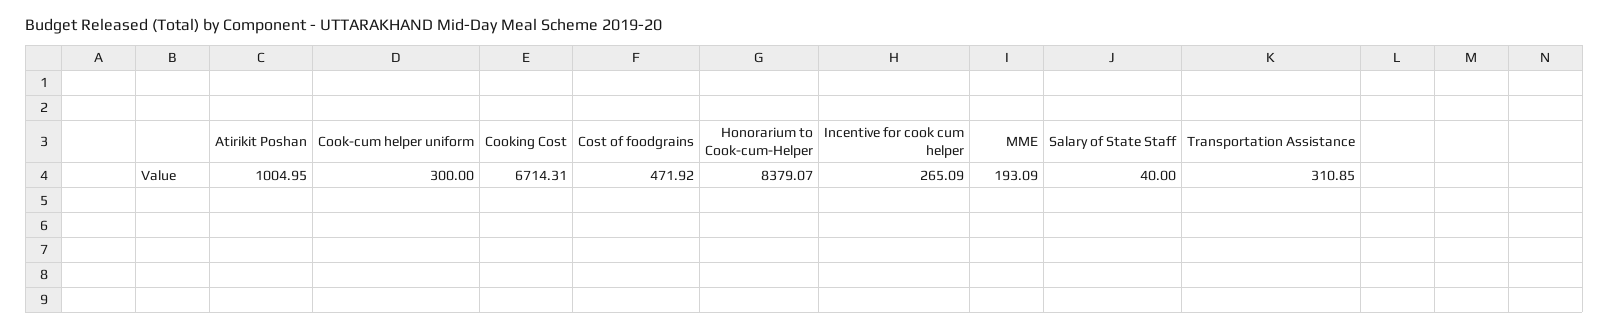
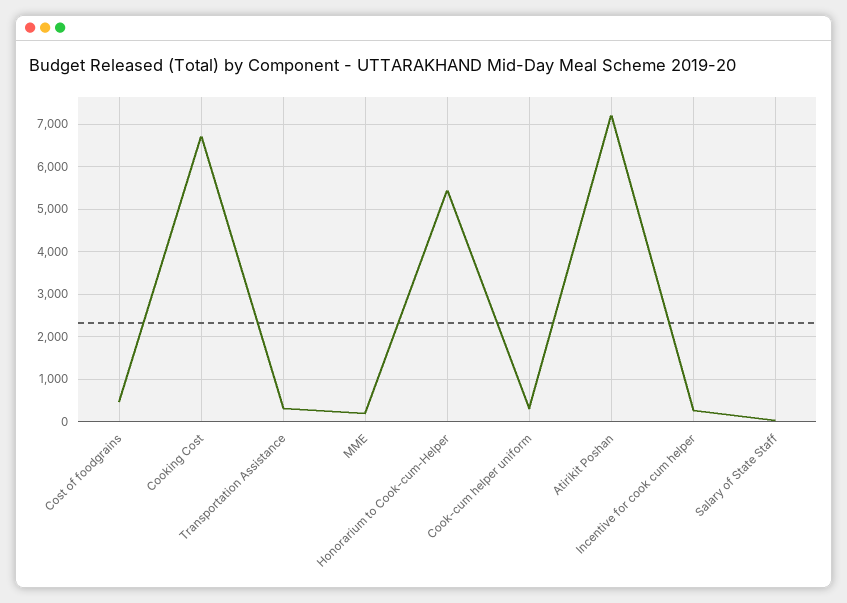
  {
-   "Atirikit Poshan": 1004.95,
+   "Atirikit Poshan": 7200,
    "Cook-cum helper uniform": 300,
    "Cooking Cost": 6714.31,
    "Cost of foodgrains": 471.92,
-   "Honorarium to Cook-cum-Helper": 8379.07,
+   "Honorarium to Cook-cum-Helper": 5400,
    "Incentive for cook cum helper": 265.09,
    "MME": 193.09,
    "Salary of State Staff": 40,
    "Transportation Assistance": 310.85
  }

